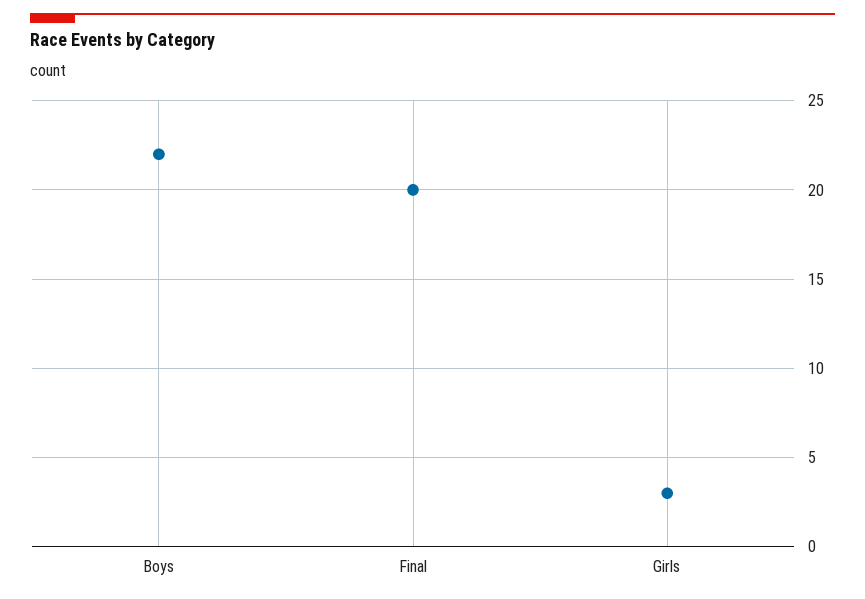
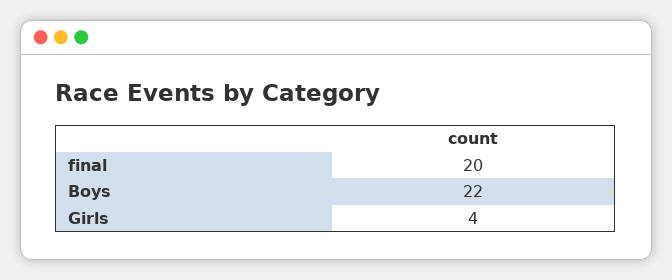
  {
    "Boys": 22,
    "Final": 20,
-   "Girls": 3
+   "Girls": 4
  }

